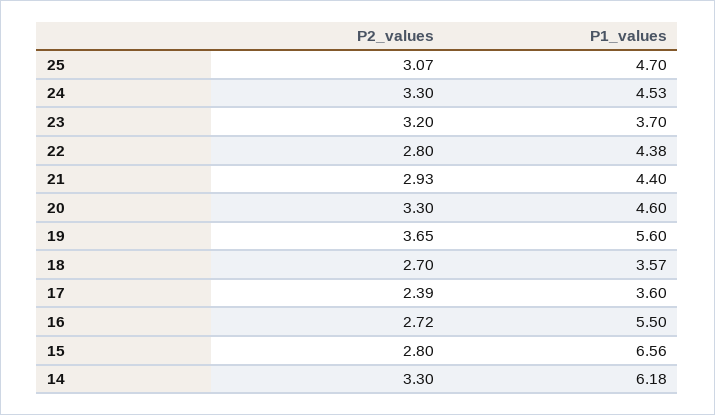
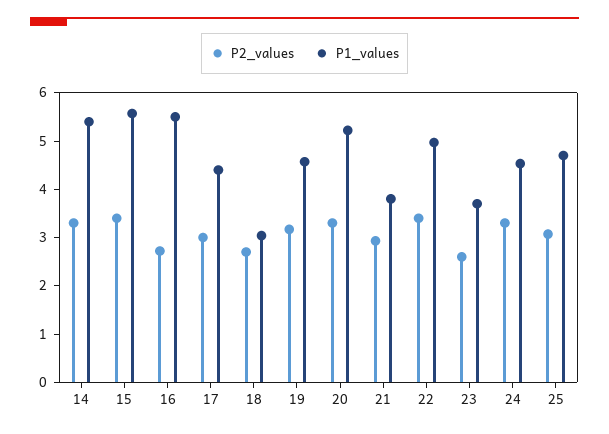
  {
    "P2_values": {
      "25": 3.07,
      "24": 3.3,
-     "23": 3.2,
+     "23": 2.6,
-     "22": 2.8,
+     "22": 3.4,
      "21": 2.93,
      "20": 3.3,
-     "19": 3.65,
+     "19": 3.2,
      "18": 2.7,
-     "17": 2.39,
+     "17": 3,
      "16": 2.72,
-     "15": 2.8,
+     "15": 3.4,
      "14": 3.3
    },
    "P1_values": {
      "25": 4.7,
      "24": 4.53,
      "23": 3.7,
-     "22": 4.38,
+     "22": 5,
-     "21": 4.4,
+     "21": 3.8,
-     "20": 4.6,
+     "20": 5.2,
-     "19": 5.6,
+     "19": 4.6,
-     "18": 3.57,
+     "18": 3,
-     "17": 3.6,
+     "17": 4.4,
      "16": 5.5,
-     "15": 6.56,
+     "15": 5.6,
-     "14": 6.18
+     "14": 5.4
    }
  }

